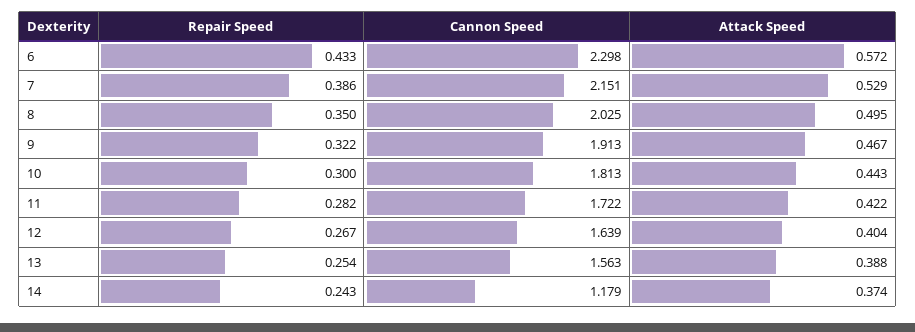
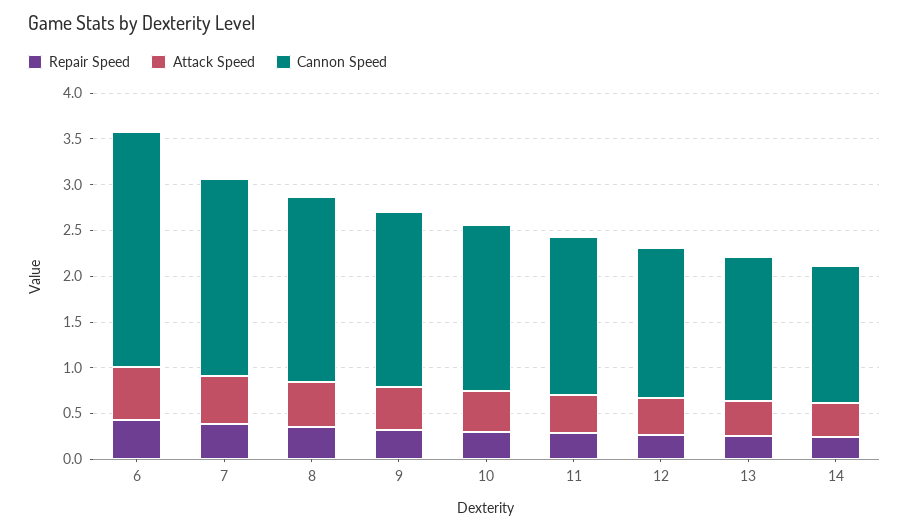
  {
    "Repair Speed": {
      "6": 0.433,
      "7": 0.386,
      "8": 0.35,
      "9": 0.322,
      "10": 0.3,
      "11": 0.282,
      "12": 0.267,
      "13": 0.254,
      "14": 0.243
    },
    "Cannon Speed": {
-     "6": 2.298,
+     "6": 2.6,
      "7": 2.151,
      "8": 2.025,
      "9": 1.913,
      "10": 1.813,
      "11": 1.722,
      "12": 1.639,
      "13": 1.563,
-     "14": 1.179
+     "14": 1.5
    },
    "Attack Speed": {
      "6": 0.572,
      "7": 0.529,
      "8": 0.495,
      "9": 0.467,
      "10": 0.443,
      "11": 0.422,
      "12": 0.404,
      "13": 0.388,
      "14": 0.374
    }
  }

